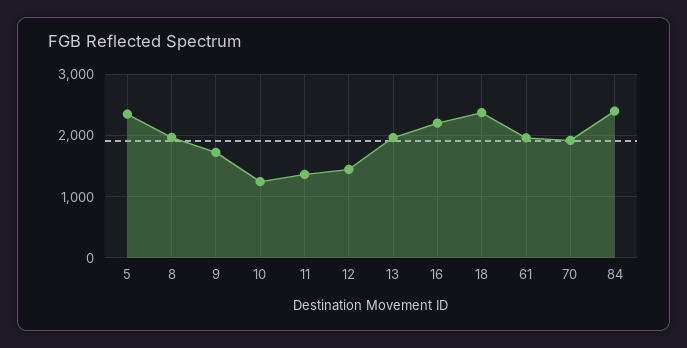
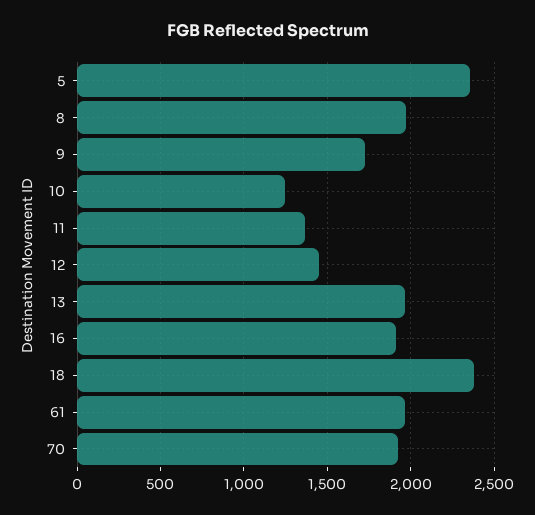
  {
    "5": 2350,
    "8": 1950,
    "9": 1750,
    "10": 1250,
    "11": 1350,
    "12": 1450,
    "13": 1950,
-   "16": 2200,
+   "16": 1900,
    "18": 2400,
    "61": 1950,
-   "70": 1900,
+   "70": 1900
-   "84": 2400
  }

